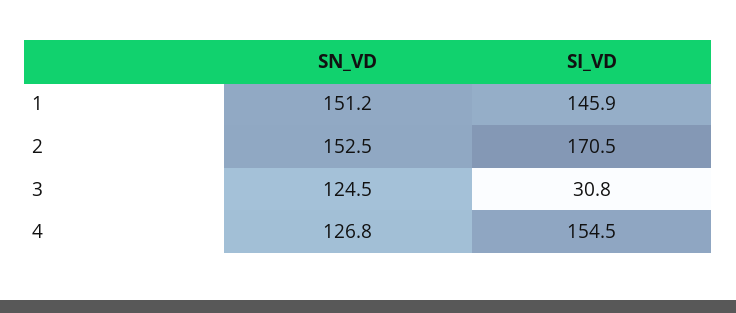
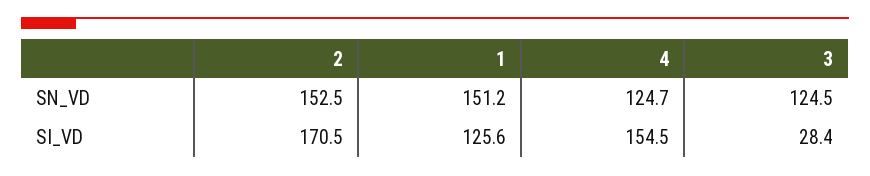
  {
    "SN_VD": {
      "1": 151.2,
      "2": 152.5,
      "3": 124.5,
-     "4": 126.8
+     "4": 124.7
    },
    "SI_VD": {
-     "1": 145.9,
+     "1": 125.6,
      "2": 170.5,
-     "3": 30.8,
+     "3": 28.4,
      "4": 154.5
    }
  }

